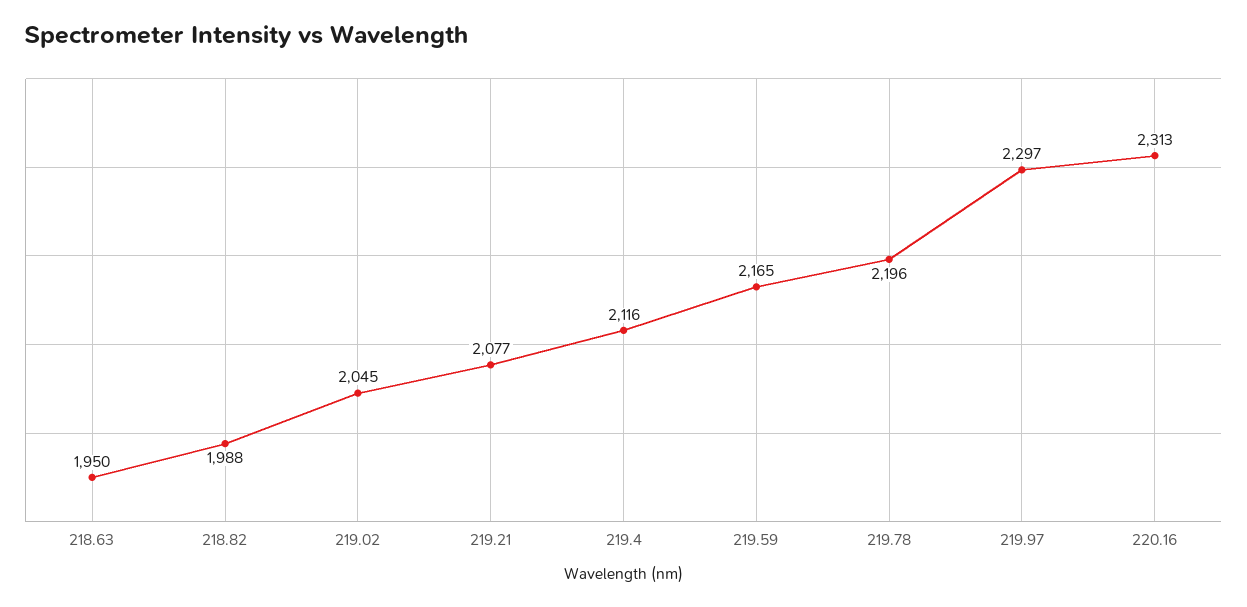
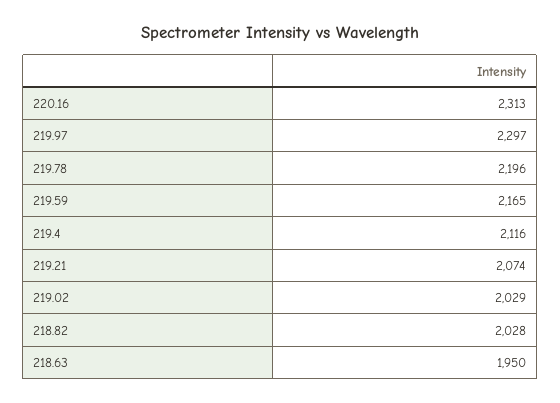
  {
    "218.63": 1950,
-   "218.82": 1988,
+   "218.82": 2028,
-   "219.02": 2045,
+   "219.02": 2029,
-   "219.21": 2077,
+   "219.21": 2074,
    "219.4": 2116,
    "219.59": 2165,
    "219.78": 2196,
    "219.97": 2297,
    "220.16": 2313
  }

